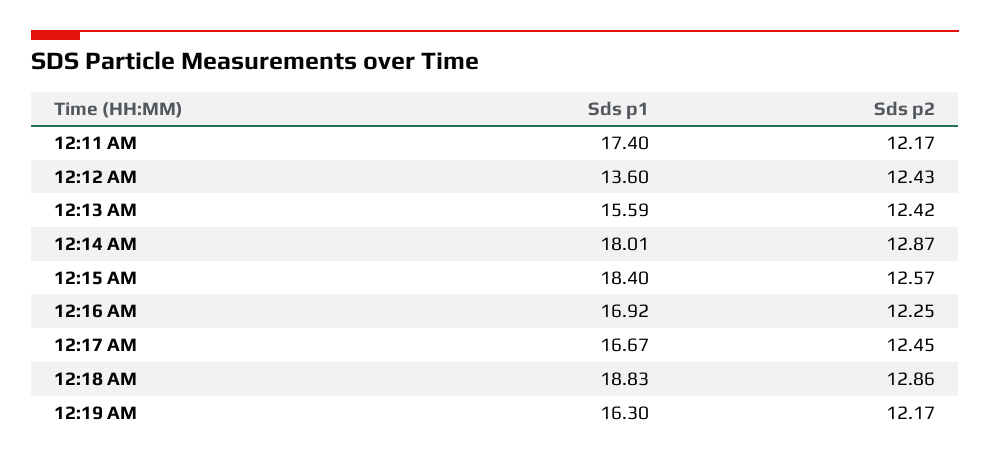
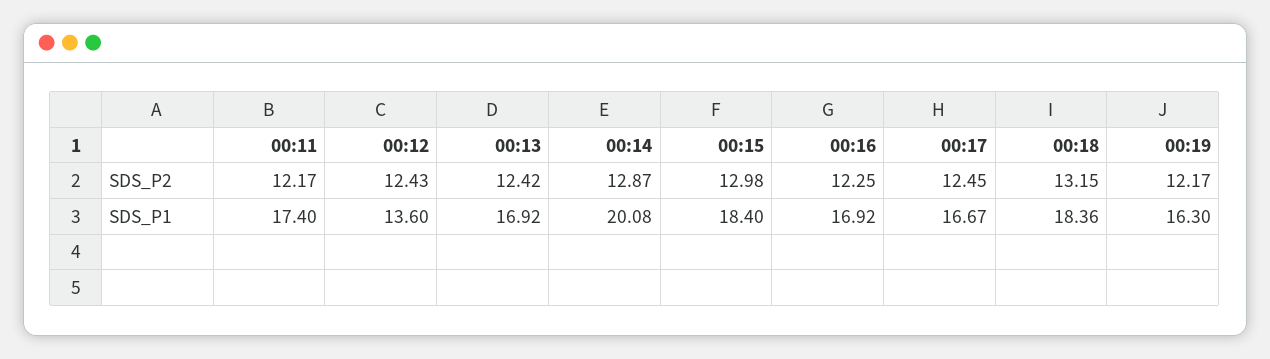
  {
    "Sds p1": {
      "12:11 AM": 17.4,
      "12:12 AM": 13.6,
-     "12:13 AM": 15.59,
+     "12:13 AM": 16.92,
-     "12:14 AM": 18.01,
+     "12:14 AM": 20.08,
      "12:15 AM": 18.4,
      "12:16 AM": 16.92,
      "12:17 AM": 16.67,
-     "12:18 AM": 18.83,
+     "12:18 AM": 18.36,
      "12:19 AM": 16.3
    },
    "Sds p2": {
      "12:11 AM": 12.17,
      "12:12 AM": 12.43,
      "12:13 AM": 12.42,
      "12:14 AM": 12.87,
-     "12:15 AM": 12.57,
+     "12:15 AM": 12.98,
      "12:16 AM": 12.25,
      "12:17 AM": 12.45,
-     "12:18 AM": 12.86,
+     "12:18 AM": 13.15,
      "12:19 AM": 12.17
    }
  }

